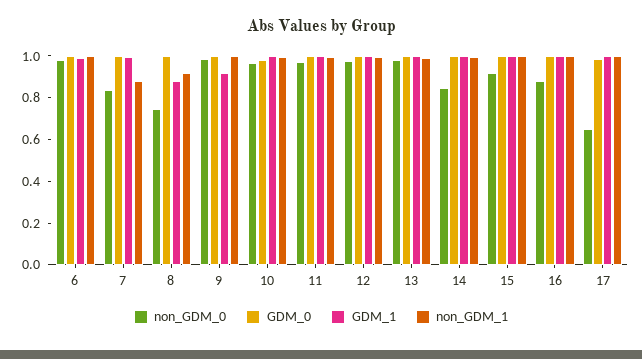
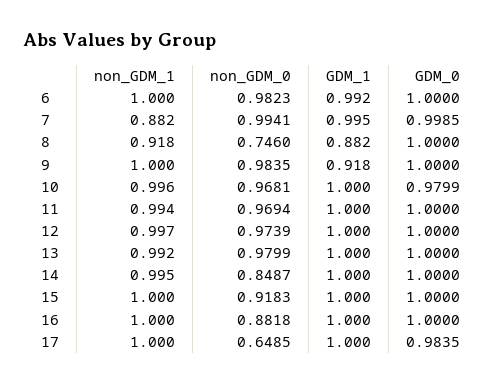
  {
    "non_GDM_0": {
      "6": 0.9823,
-     "7": 0.85,
+     "7": 0.9941,
      "8": 0.746,
      "9": 0.9835,
      "10": 0.9681,
      "11": 0.9694,
      "12": 0.9739,
      "13": 0.9799,
      "14": 0.8487,
      "15": 0.9183,
      "16": 0.8818,
      "17": 0.6485
    },
    "GDM_0": {
      "6": 1,
      "7": 0.9985,
      "8": 1,
      "9": 1,
      "10": 0.9799,
      "11": 1,
      "12": 1,
      "13": 1,
      "14": 1,
      "15": 1,
      "16": 1,
      "17": 0.9835
    },
    "GDM_1": {
      "6": 0.992,
      "7": 0.995,
      "8": 0.882,
      "9": 0.918,
      "10": 1,
      "11": 1,
      "12": 1,
      "13": 1,
      "14": 1,
      "15": 1,
      "16": 1,
      "17": 1
    },
    "non_GDM_1": {
      "6": 1,
      "7": 0.882,
      "8": 0.918,
      "9": 1,
      "10": 0.996,
      "11": 0.994,
      "12": 0.997,
      "13": 0.992,
      "14": 0.995,
      "15": 1,
      "16": 1,
      "17": 1
    }
  }

